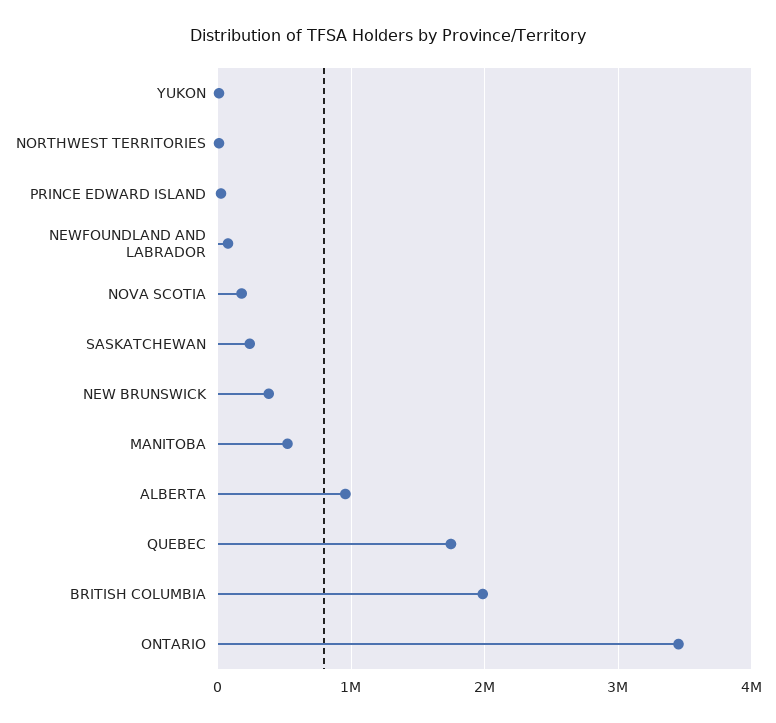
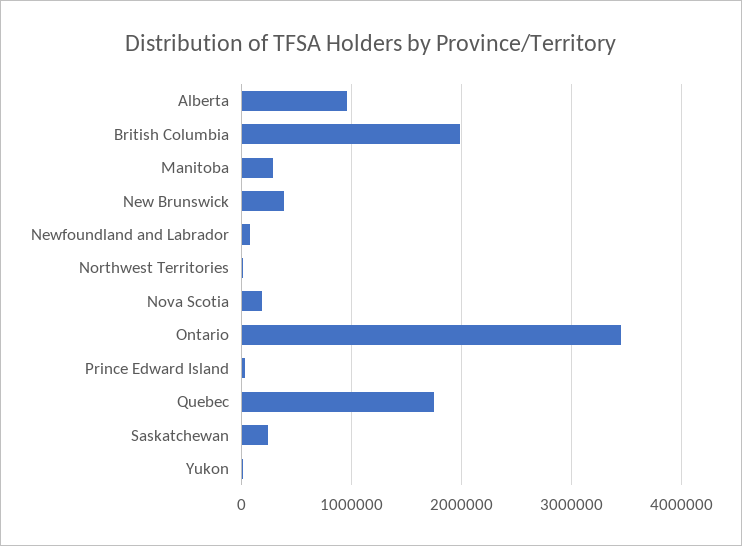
  {
    "YUKON": 0,
    "NORTHWEST TERRITORIES": 0,
    "PRINCE EDWARD ISLAND": 0,
    "NEWFOUNDLAND AND LABRADOR": 100000,
    "NOVA SCOTIA": 200000,
    "SASKATCHEWAN": 200000,
    "NEW BRUNSWICK": 400000,
-   "MANITOBA": 500000,
+   "MANITOBA": 300000,
    "ALBERTA": 1000000,
    "QUEBEC": 1700000,
    "BRITISH COLUMBIA": 2000000,
    "ONTARIO": 3500000
  }

